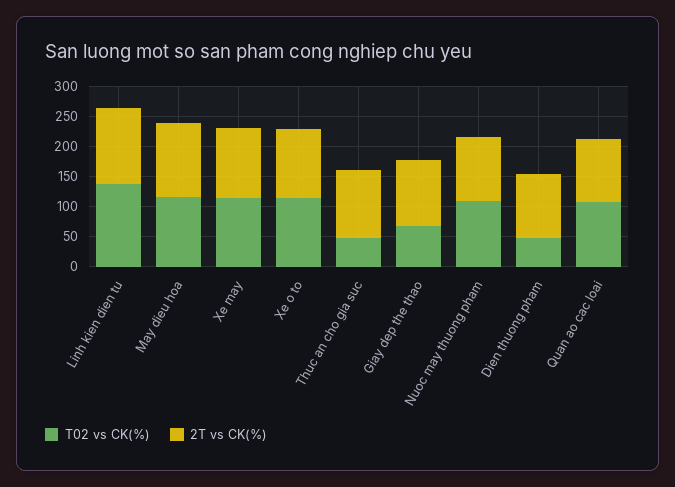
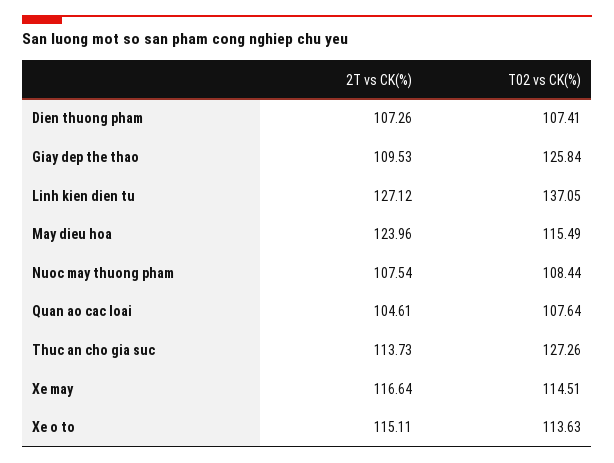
  {
    "T02 vs CK(%)": {
      "Linh kien dien tu": 137.05,
      "May dieu hoa": 115.49,
      "Xe may": 114.51,
      "Xe o to": 113.63,
-     "Thuc an cho gia suc": 50,
+     "Thuc an cho gia suc": 127.26,
-     "Giay dep the thao": 75,
+     "Giay dep the thao": 125.84,
      "Nuoc may thuong pham": 108.44,
-     "Dien thuong pham": 50,
+     "Dien thuong pham": 107.41,
      "Quan ao cac loai": 107.64
    },
    "2T vs CK(%)": {
      "Linh kien dien tu": 127.12,
      "May dieu hoa": 123.96,
      "Xe may": 116.64,
      "Xe o to": 115.11,
      "Thuc an cho gia suc": 113.73,
      "Giay dep the thao": 109.53,
      "Nuoc may thuong pham": 107.54,
      "Dien thuong pham": 107.26,
      "Quan ao cac loai": 104.61
    }
  }

